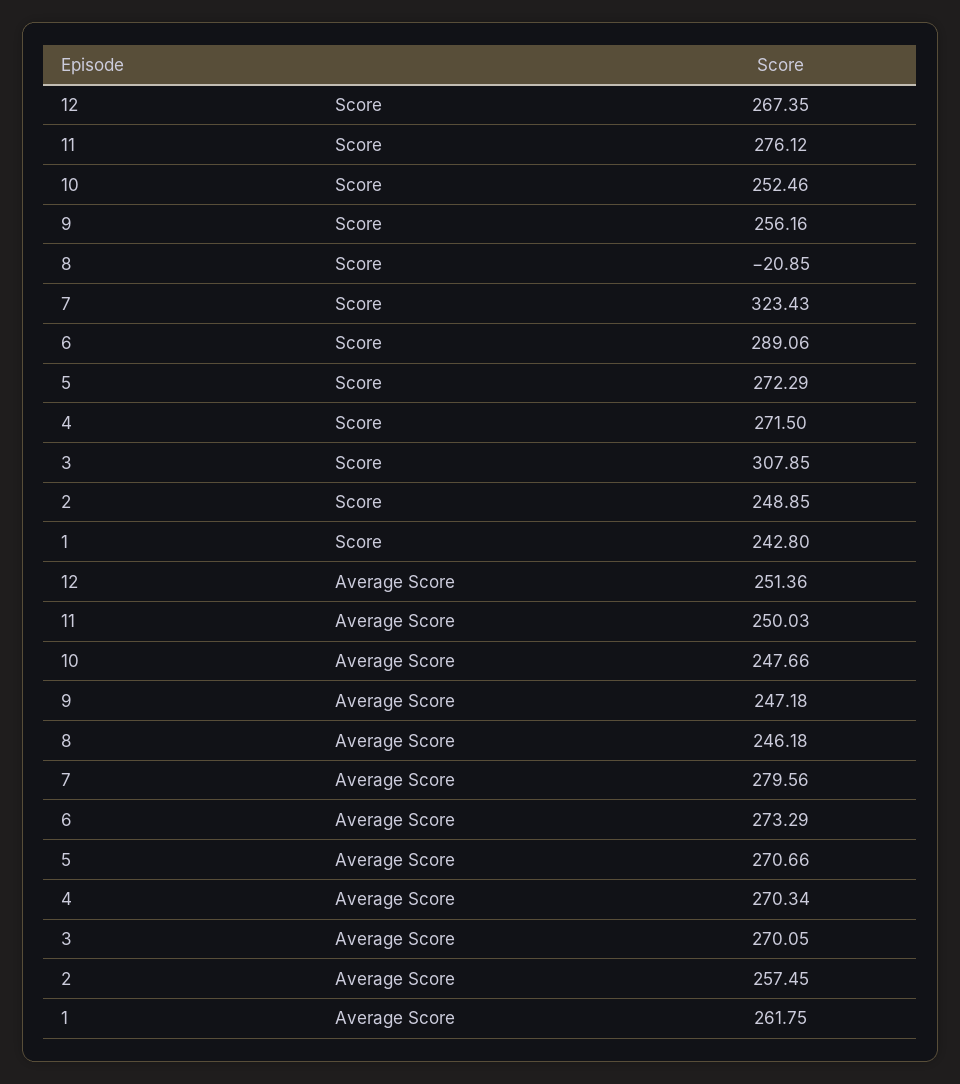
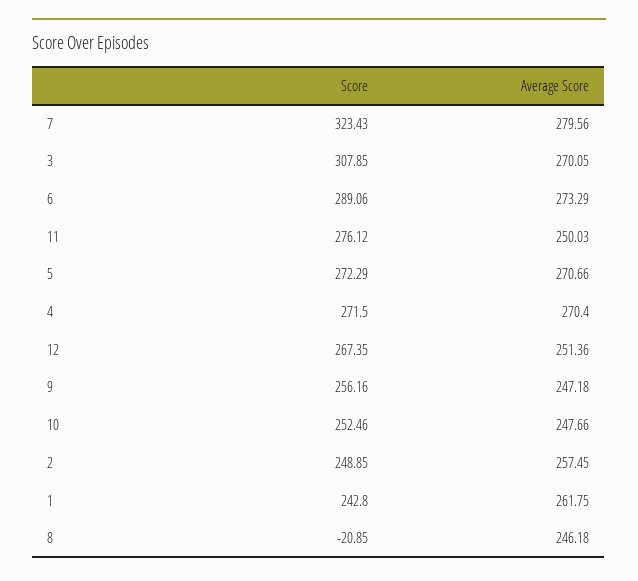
  {
    "12": {
      "Score": 267.35,
      "Average Score": 251.36
    },
    "11": {
      "Score": 276.12,
      "Average Score": 250.03
    },
    "10": {
      "Score": 252.46,
      "Average Score": 247.66
    },
    "9": {
      "Score": 256.16,
      "Average Score": 247.18
    },
    "8": {
      "Score": -20.85,
      "Average Score": 246.18
    },
    "7": {
      "Score": 323.43,
      "Average Score": 279.56
    },
    "6": {
      "Score": 289.06,
      "Average Score": 273.29
    },
    "5": {
      "Score": 272.29,
      "Average Score": 270.66
    },
    "4": {
      "Score": 271.5,
-     "Average Score": 270.34
+     "Average Score": 270.4
    },
    "3": {
      "Score": 307.85,
      "Average Score": 270.05
    },
    "2": {
      "Score": 248.85,
      "Average Score": 257.45
    },
    "1": {
      "Score": 242.8,
      "Average Score": 261.75
    }
  }

